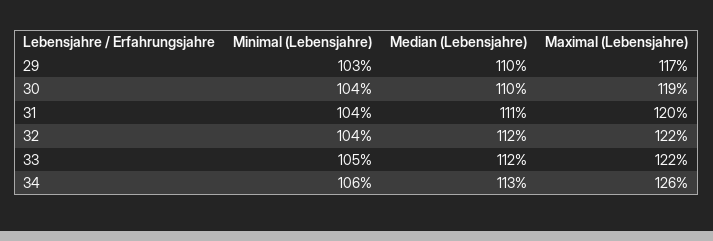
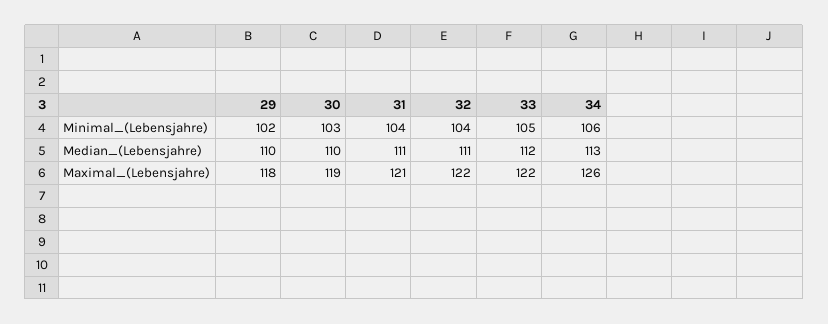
  {
    "Minimal (Lebensjahre)": {
-     "29": 103,
+     "29": 102,
-     "30": 104,
+     "30": 103,
      "31": 104,
      "32": 104,
      "33": 105,
      "34": 106
    },
    "Median (Lebensjahre)": {
      "29": 110,
      "30": 110,
      "31": 111,
-     "32": 112,
+     "32": 111,
      "33": 112,
      "34": 113
    },
    "Maximal (Lebensjahre)": {
-     "29": 117,
+     "29": 118,
      "30": 119,
-     "31": 120,
+     "31": 121,
      "32": 122,
      "33": 122,
      "34": 126
    }
  }

